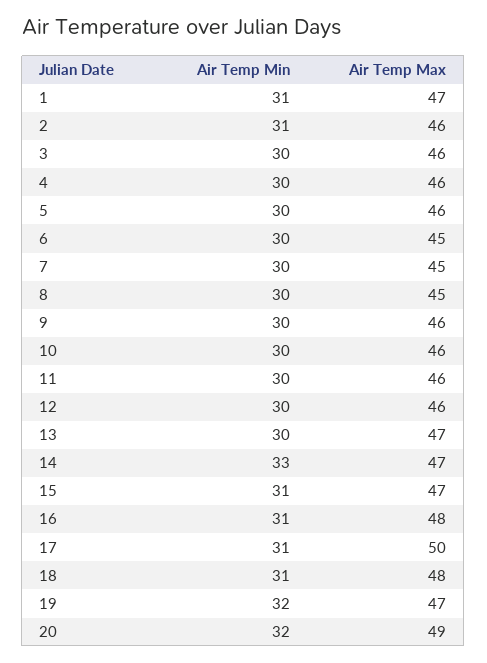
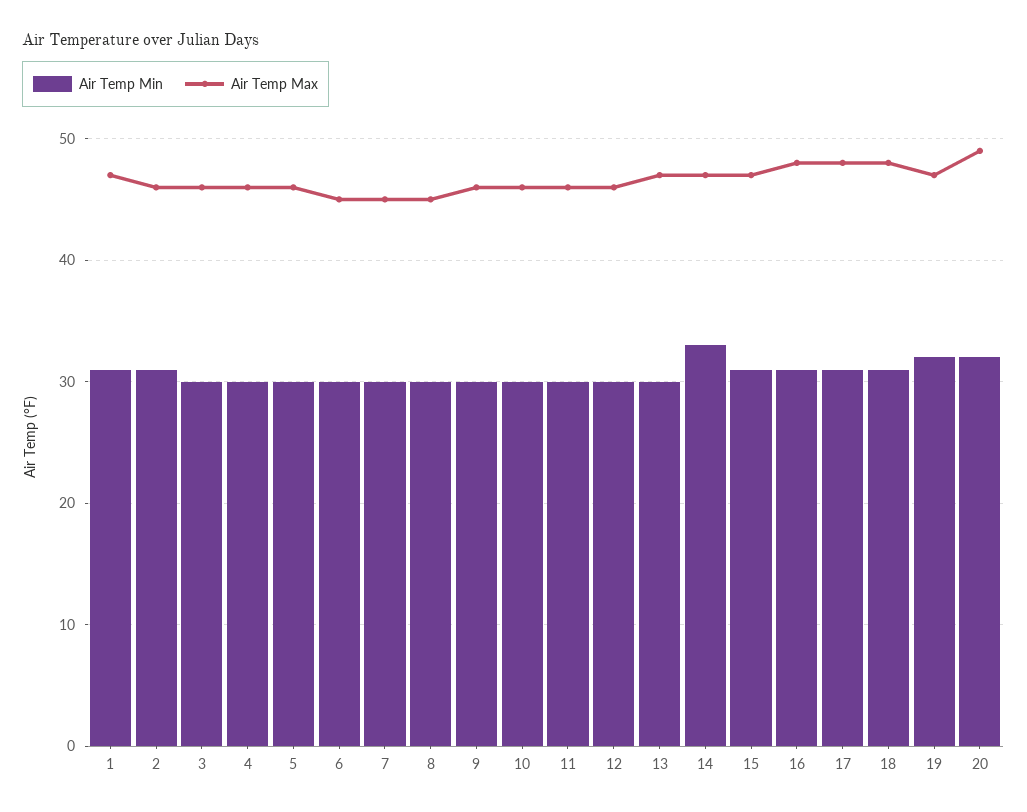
  {
    "Air Temp Min": {
      "1": 31,
      "2": 31,
      "3": 30,
      "4": 30,
      "5": 30,
      "6": 30,
      "7": 30,
      "8": 30,
      "9": 30,
      "10": 30,
      "11": 30,
      "12": 30,
      "13": 30,
      "14": 33,
      "15": 31,
      "16": 31,
      "17": 31,
      "18": 31,
      "19": 32,
      "20": 32
    },
    "Air Temp Max": {
      "1": 47,
      "2": 46,
      "3": 46,
      "4": 46,
      "5": 46,
      "6": 45,
      "7": 45,
      "8": 45,
      "9": 46,
      "10": 46,
      "11": 46,
      "12": 46,
      "13": 47,
      "14": 47,
      "15": 47,
      "16": 48,
-     "17": 50,
+     "17": 48,
      "18": 48,
      "19": 47,
      "20": 49
    }
  }

